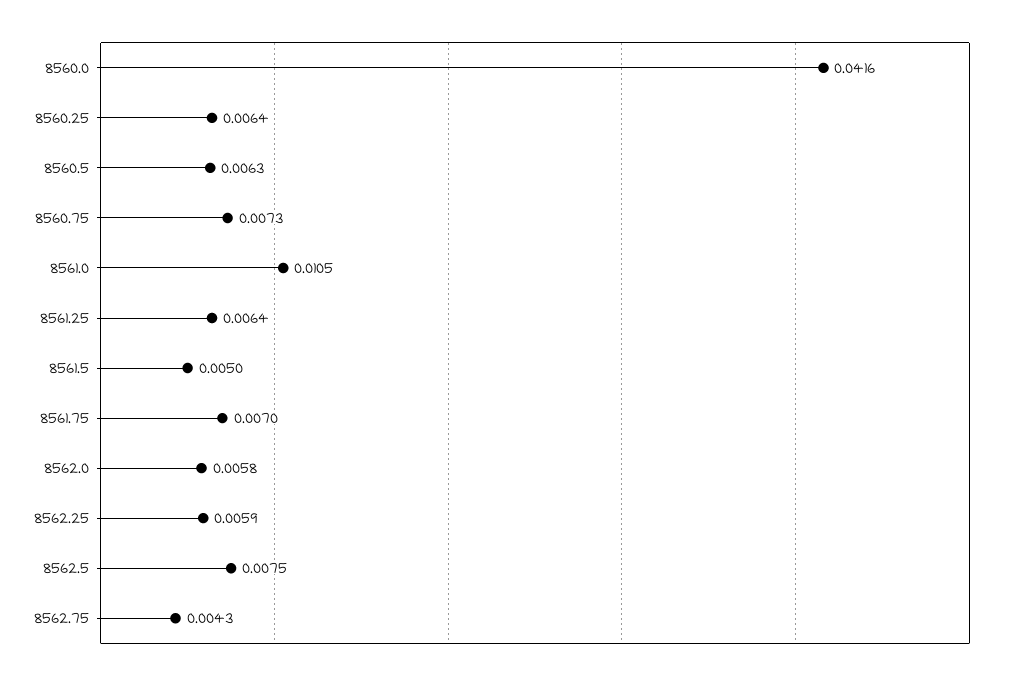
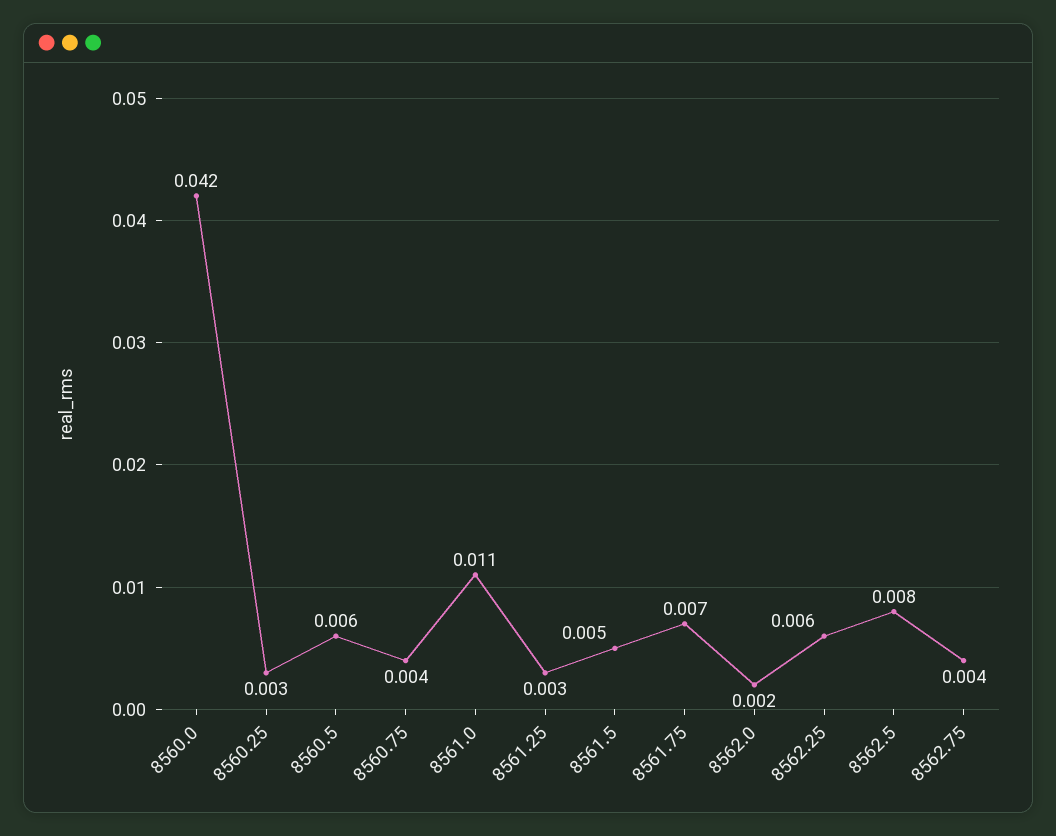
  {
    "8560.0": 0.0416,
-   "8560.25": 0.0064,
+   "8560.25": 0.003,
    "8560.5": 0.0063,
-   "8560.75": 0.0073,
+   "8560.75": 0.004,
    "8561.0": 0.0105,
-   "8561.25": 0.0064,
+   "8561.25": 0.003,
    "8561.5": 0.005,
    "8561.75": 0.007,
-   "8562.0": 0.0058,
+   "8562.0": 0.002,
    "8562.25": 0.0059,
    "8562.5": 0.0075,
    "8562.75": 0.0043
  }

